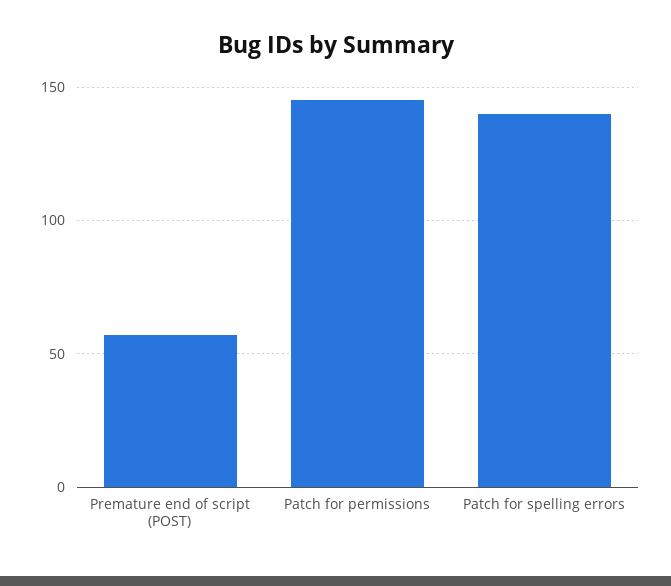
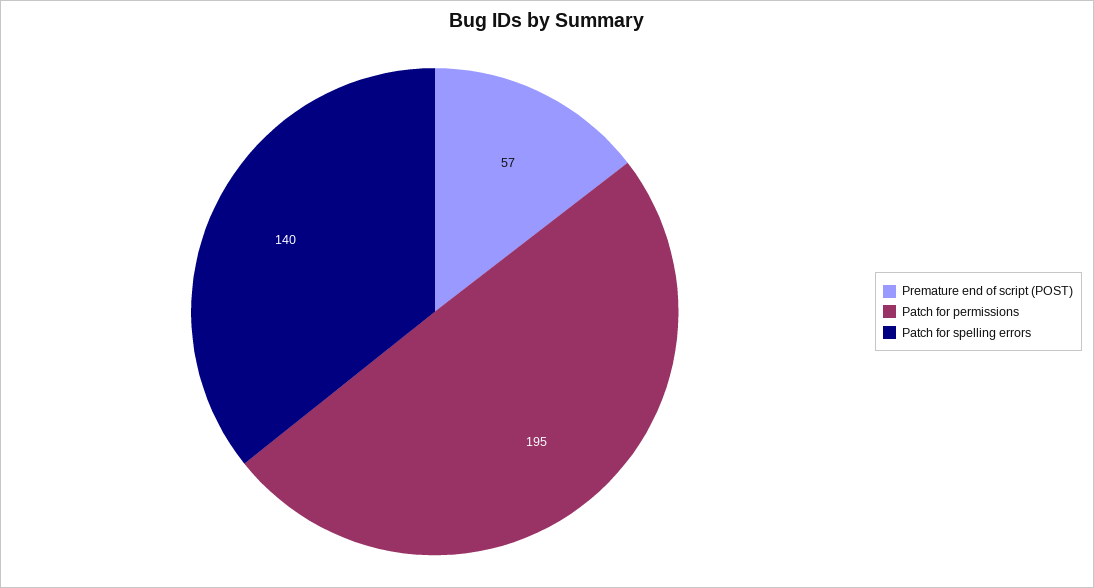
  {
    "Premature end of script (POST)": 57,
-   "Patch for permissions": 145,
+   "Patch for permissions": 195,
    "Patch for spelling errors": 140
  }

